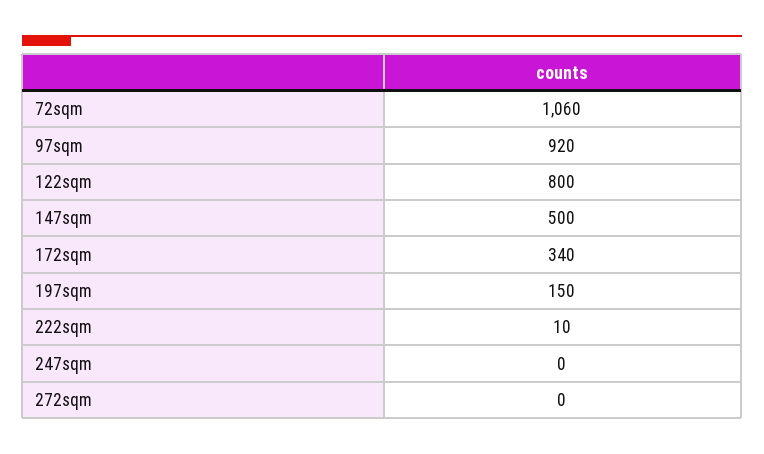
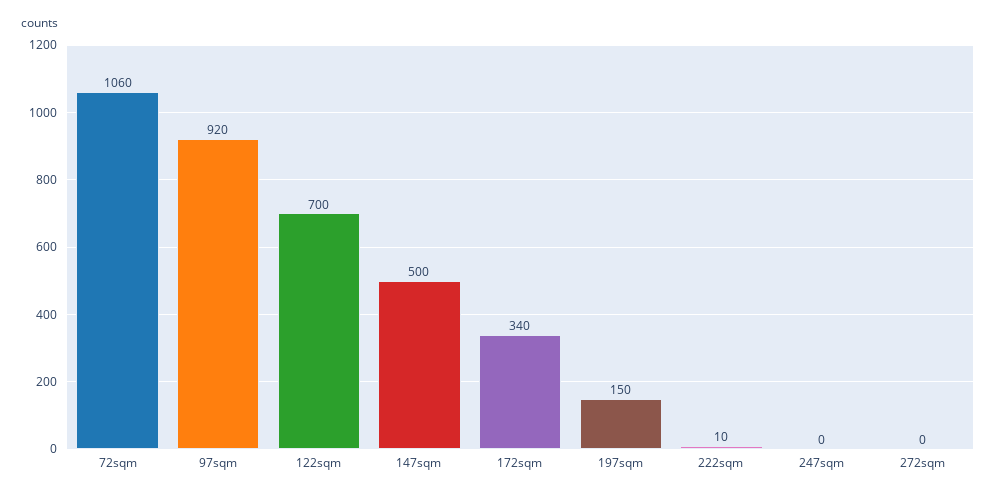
  {
    "72sqm": 1060,
    "97sqm": 920,
-   "122sqm": 800,
+   "122sqm": 700,
    "147sqm": 500,
    "172sqm": 340,
    "197sqm": 150,
    "222sqm": 10,
    "247sqm": 0,
    "272sqm": 0
  }

